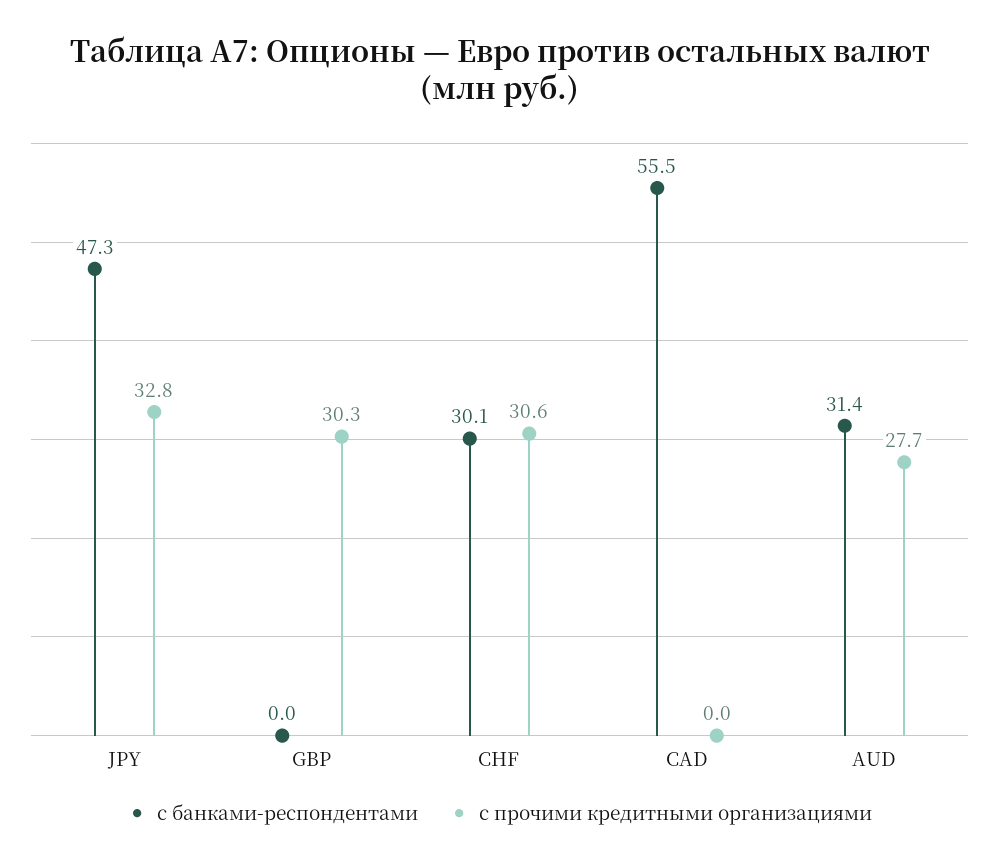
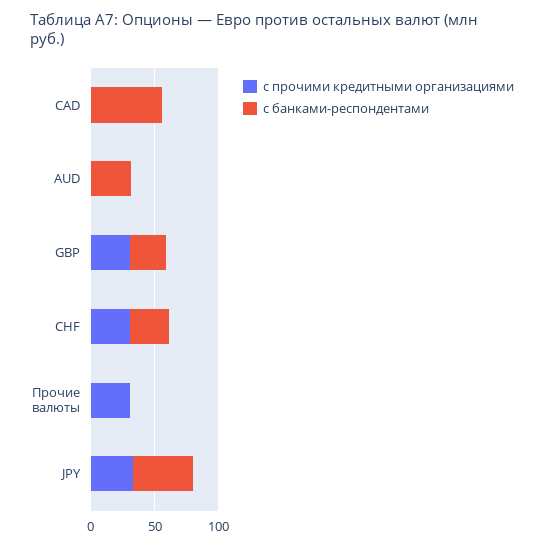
  {
    "с банками-респондентами": {
      "JPY": 47.3,
-     "GBP": 0,
+     "GBP": 30,
      "CHF": 30.1,
      "CAD": 55.5,
-     "AUD": 31.4
+     "AUD": 31.4,
+     "Прочие валюты": 0
    },
    "с прочими кредитными организациями": {
      "JPY": 32.8,
      "GBP": 30.3,
      "CHF": 30.6,
      "CAD": 0,
-     "AUD": 27.7
+     "AUD": 0,
+     "Прочие валюты": 30
    }
  }

